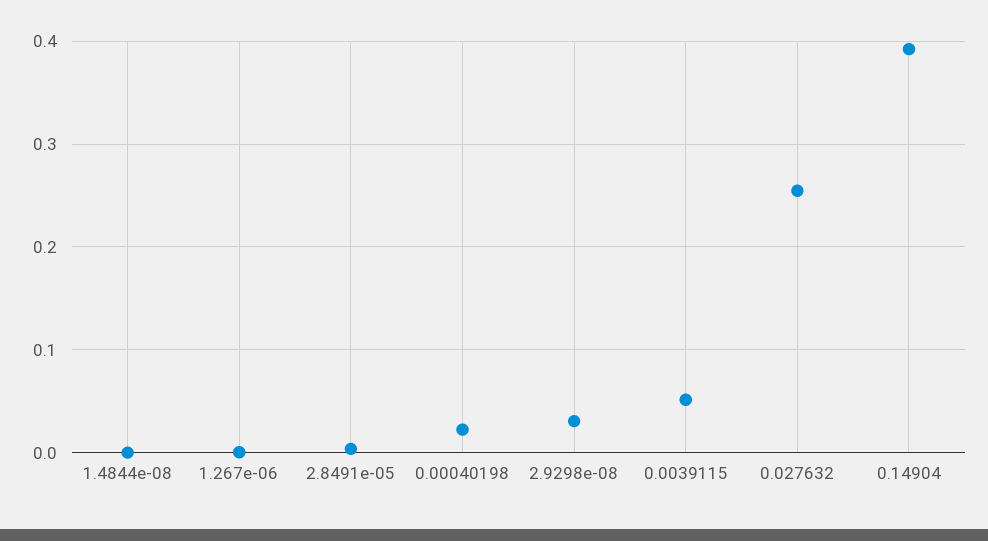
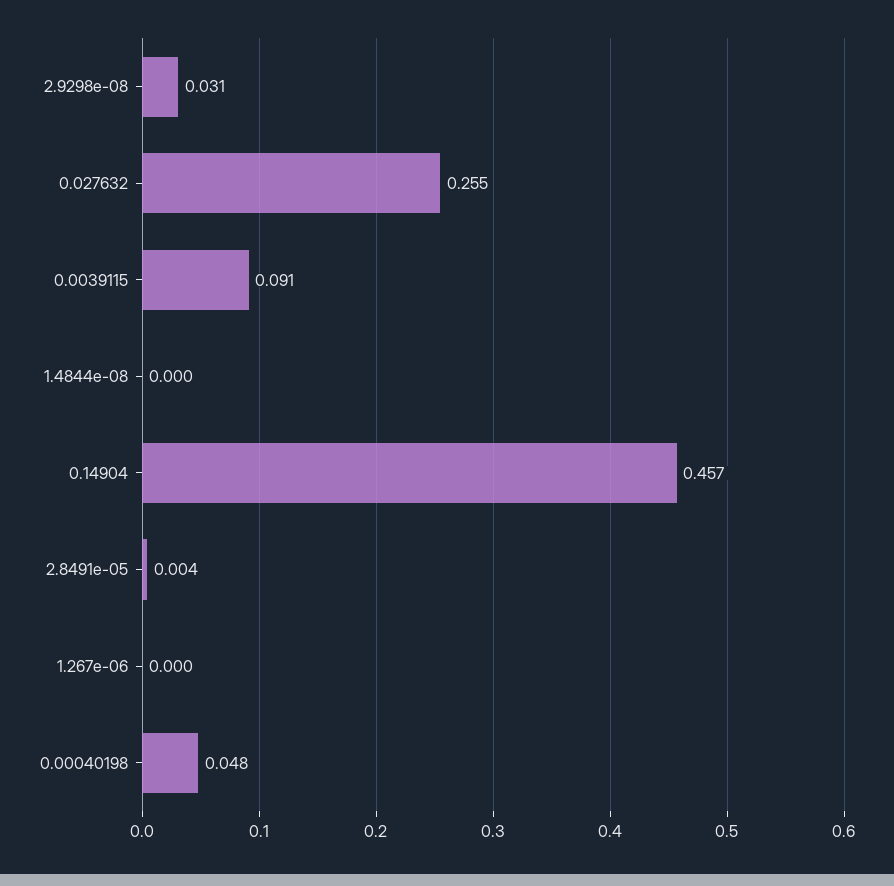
  {
    "1.4844e-08": 0,
    "1.267e-06": 0,
    "2.8491e-05": 0.004,
-   "0.00040198": 0.02,
+   "0.00040198": 0.048,
    "2.9298e-08": 0.031,
-   "0.0039115": 0.05,
+   "0.0039115": 0.091,
    "0.027632": 0.255,
-   "0.14904": 0.39
+   "0.14904": 0.457
  }

